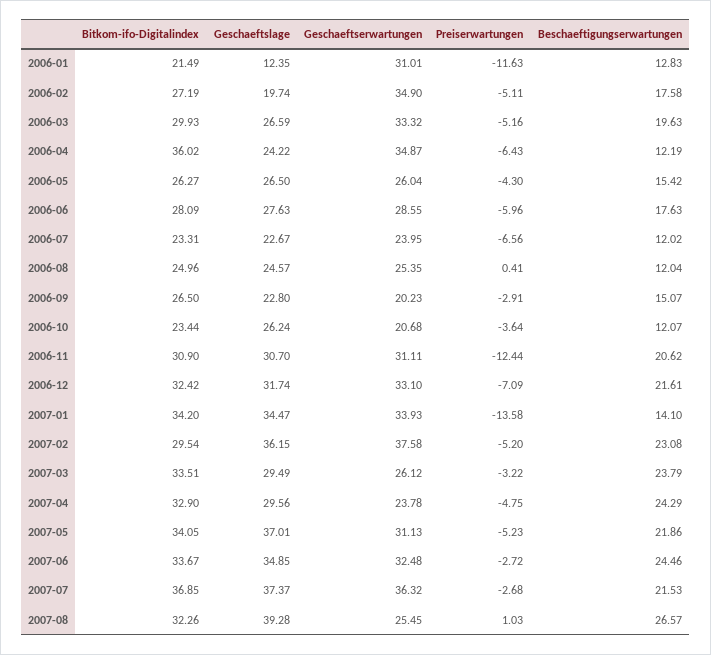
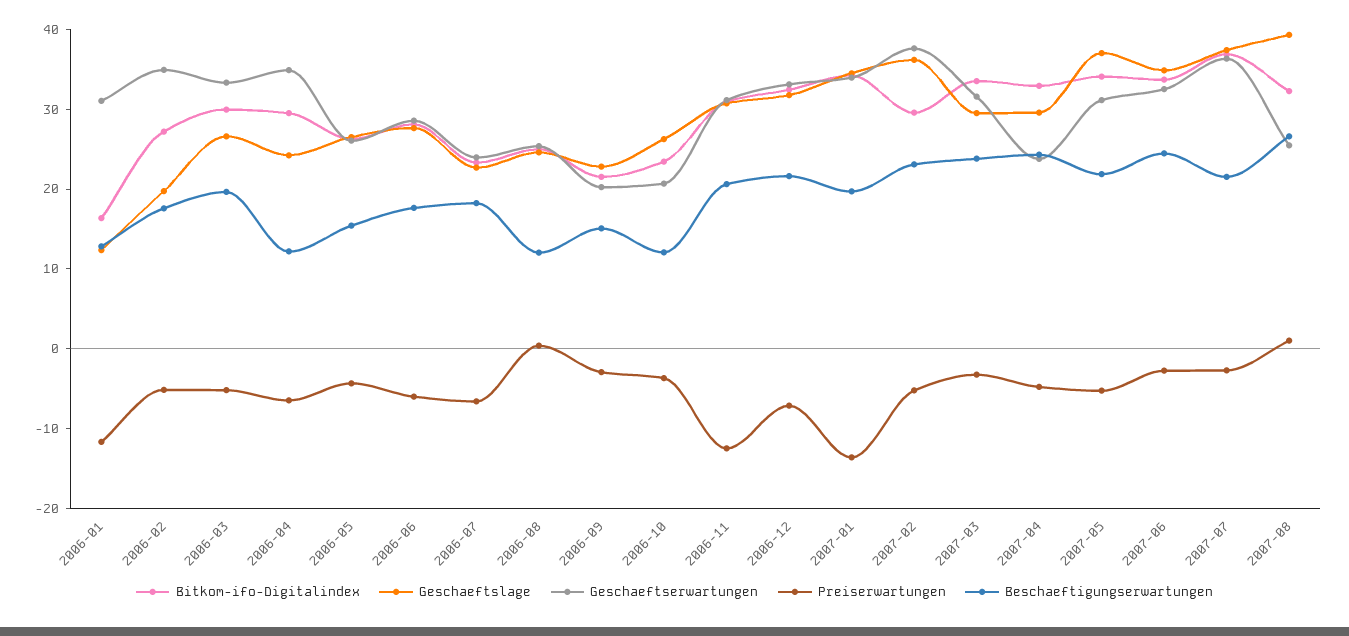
  {
    "Bitkom-ifo-Digitalindex": {
-     "2006-01": 21.49,
+     "2006-01": 16,
      "2006-02": 27.19,
      "2006-03": 29.93,
-     "2006-04": 36.02,
+     "2006-04": 30,
      "2006-05": 26.27,
      "2006-06": 28.09,
      "2006-07": 23.31,
      "2006-08": 24.96,
-     "2006-09": 26.5,
+     "2006-09": 22,
      "2006-10": 23.44,
      "2006-11": 30.9,
      "2006-12": 32.42,
      "2007-01": 34.2,
      "2007-02": 29.54,
      "2007-03": 33.51,
      "2007-04": 32.9,
      "2007-05": 34.05,
      "2007-06": 33.67,
      "2007-07": 36.85,
      "2007-08": 32.26
    },
    "Geschaeftslage": {
      "2006-01": 12.35,
      "2006-02": 19.74,
      "2006-03": 26.59,
      "2006-04": 24.22,
      "2006-05": 26.5,
      "2006-06": 27.63,
      "2006-07": 22.67,
      "2006-08": 24.57,
      "2006-09": 22.8,
      "2006-10": 26.24,
      "2006-11": 30.7,
      "2006-12": 31.74,
      "2007-01": 34.47,
      "2007-02": 36.15,
      "2007-03": 29.49,
      "2007-04": 29.56,
      "2007-05": 37.01,
      "2007-06": 34.85,
      "2007-07": 37.37,
      "2007-08": 39.28
    },
    "Geschaeftserwartungen": {
      "2006-01": 31.01,
      "2006-02": 34.9,
      "2006-03": 33.32,
      "2006-04": 34.87,
      "2006-05": 26.04,
      "2006-06": 28.55,
      "2006-07": 23.95,
      "2006-08": 25.35,
      "2006-09": 20.23,
      "2006-10": 20.68,
      "2006-11": 31.11,
      "2006-12": 33.1,
      "2007-01": 33.93,
      "2007-02": 37.58,
-     "2007-03": 26.12,
+     "2007-03": 32,
      "2007-04": 23.78,
      "2007-05": 31.13,
      "2007-06": 32.48,
      "2007-07": 36.32,
      "2007-08": 25.45
    },
    "Preiserwartungen": {
      "2006-01": -11.63,
      "2006-02": -5.11,
      "2006-03": -5.16,
      "2006-04": -6.43,
      "2006-05": -4.3,
      "2006-06": -5.96,
      "2006-07": -6.56,
      "2006-08": 0.41,
      "2006-09": -2.91,
      "2006-10": -3.64,
      "2006-11": -12.44,
      "2006-12": -7.09,
      "2007-01": -13.58,
      "2007-02": -5.2,
      "2007-03": -3.22,
      "2007-04": -4.75,
      "2007-05": -5.23,
      "2007-06": -2.72,
      "2007-07": -2.68,
      "2007-08": 1.03
    },
    "Beschaeftigungserwartungen": {
      "2006-01": 12.83,
      "2006-02": 17.58,
      "2006-03": 19.63,
      "2006-04": 12.19,
      "2006-05": 15.42,
      "2006-06": 17.63,
-     "2006-07": 12.02,
+     "2006-07": 18,
      "2006-08": 12.04,
      "2006-09": 15.07,
      "2006-10": 12.07,
      "2006-11": 20.62,
      "2006-12": 21.61,
-     "2007-01": 14.1,
+     "2007-01": 20,
      "2007-02": 23.08,
      "2007-03": 23.79,
      "2007-04": 24.29,
      "2007-05": 21.86,
      "2007-06": 24.46,
      "2007-07": 21.53,
      "2007-08": 26.57
    }
  }

